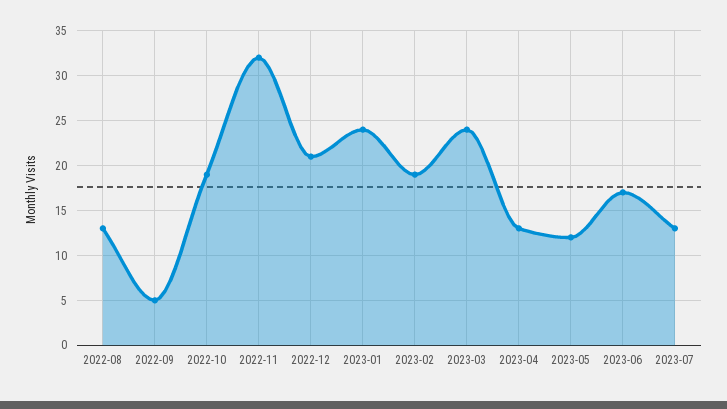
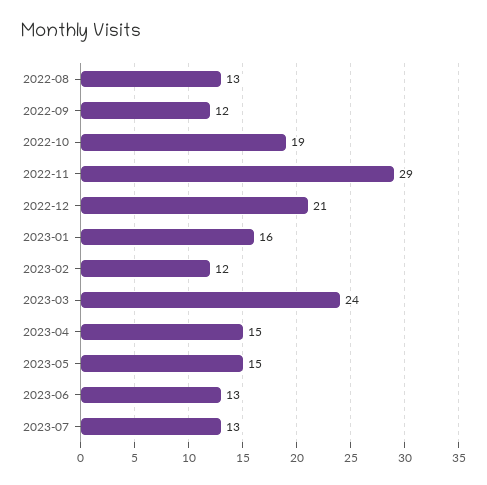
  {
    "2022-08": 13,
-   "2022-09": 5,
+   "2022-09": 12,
    "2022-10": 19,
-   "2022-11": 32,
+   "2022-11": 29,
    "2022-12": 21,
-   "2023-01": 24,
+   "2023-01": 16,
-   "2023-02": 19,
+   "2023-02": 12,
    "2023-03": 24,
-   "2023-04": 13,
+   "2023-04": 15,
-   "2023-05": 12,
+   "2023-05": 15,
-   "2023-06": 17,
+   "2023-06": 13,
    "2023-07": 13
  }

